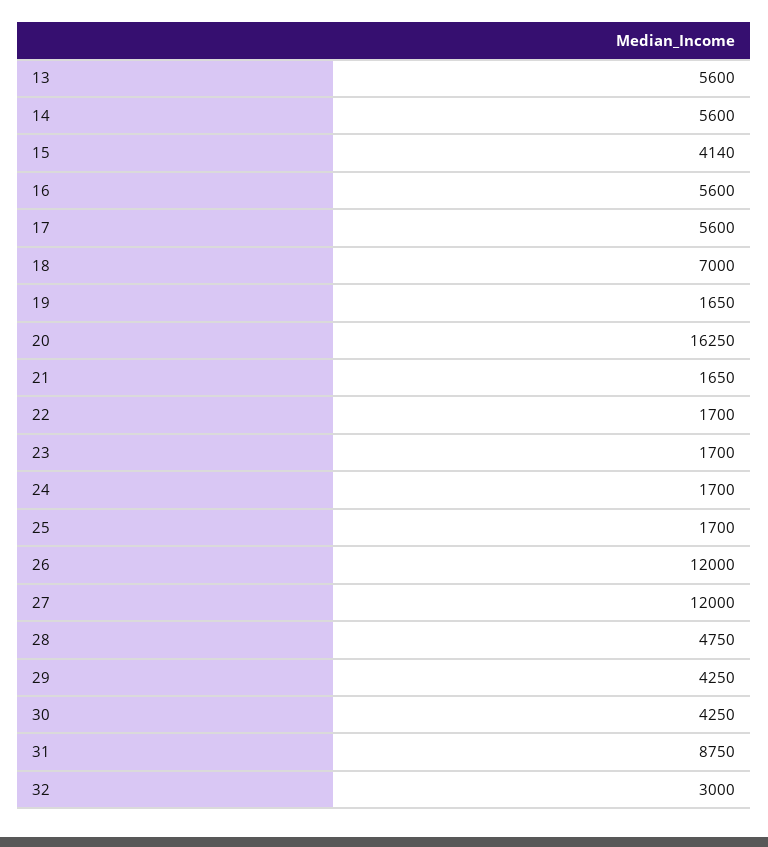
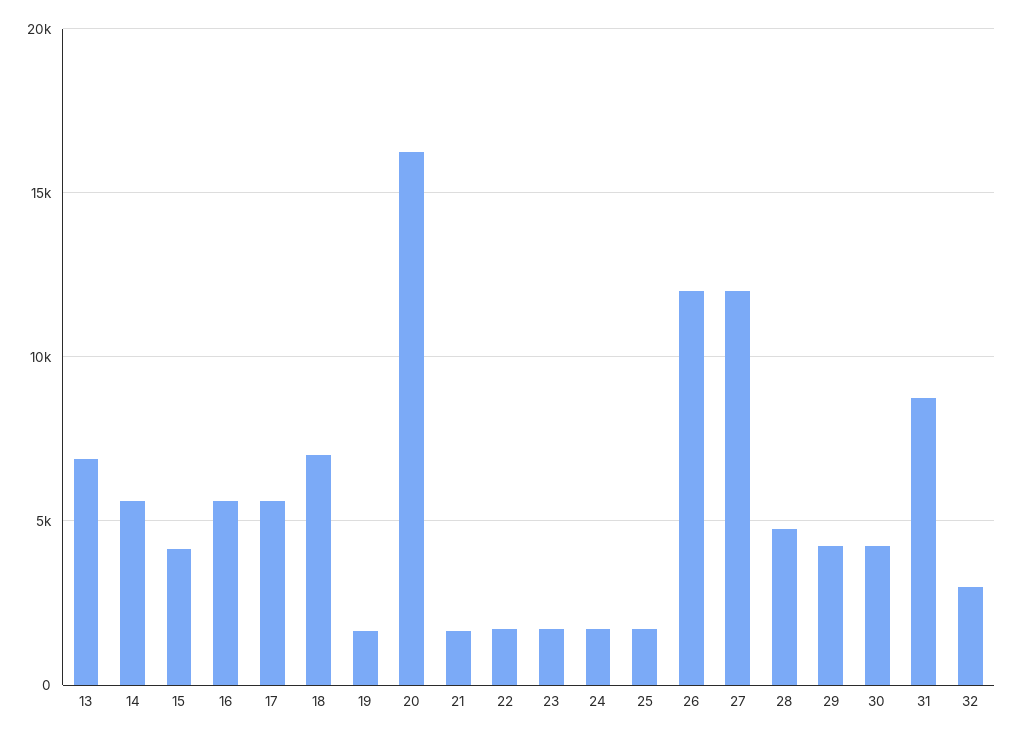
  {
-   "13": 5600,
+   "13": 7000,
    "14": 5600,
    "15": 4140,
    "16": 5600,
    "17": 5600,
    "18": 7000,
    "19": 1650,
    "20": 16250,
    "21": 1650,
    "22": 1700,
    "23": 1700,
    "24": 1700,
    "25": 1700,
    "26": 12000,
    "27": 12000,
    "28": 4750,
    "29": 4250,
    "30": 4250,
    "31": 8750,
    "32": 3000
  }

